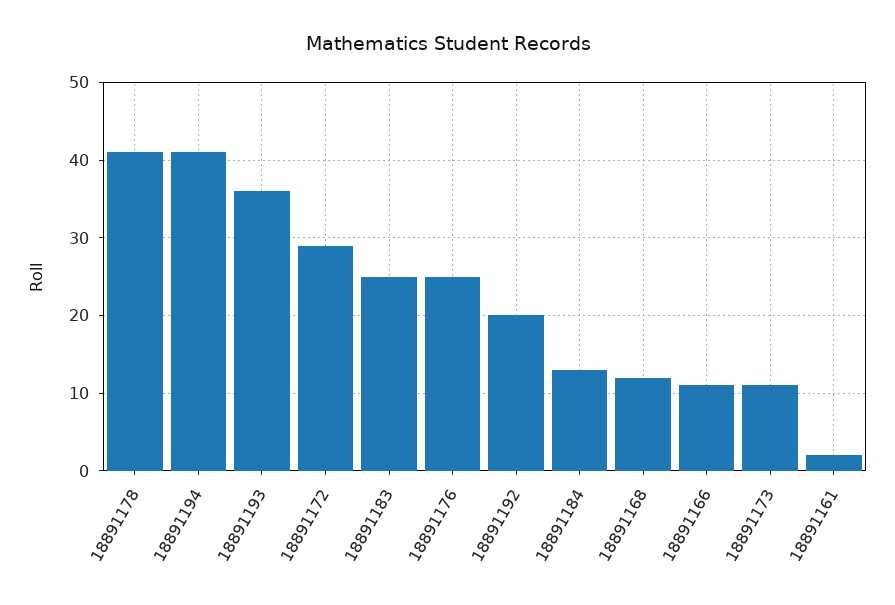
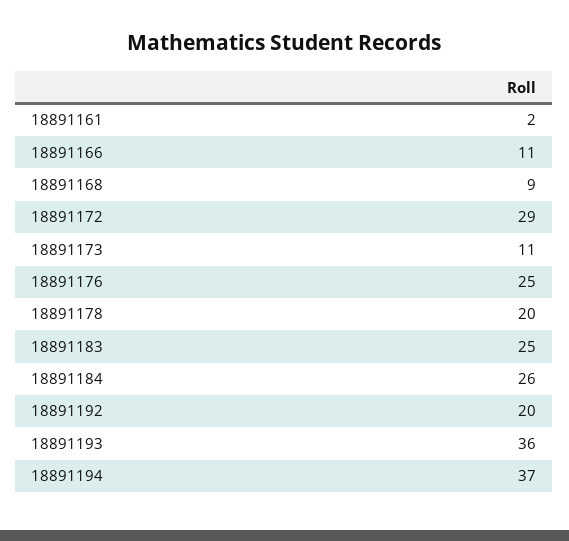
  {
-   "18891178": 41,
+   "18891178": 20,
-   "18891194": 41,
+   "18891194": 37,
    "18891193": 36,
    "18891172": 29,
    "18891183": 25,
    "18891176": 25,
    "18891192": 20,
-   "18891184": 13,
+   "18891184": 26,
-   "18891168": 12,
+   "18891168": 9,
    "18891166": 11,
    "18891173": 11,
    "18891161": 2
  }

